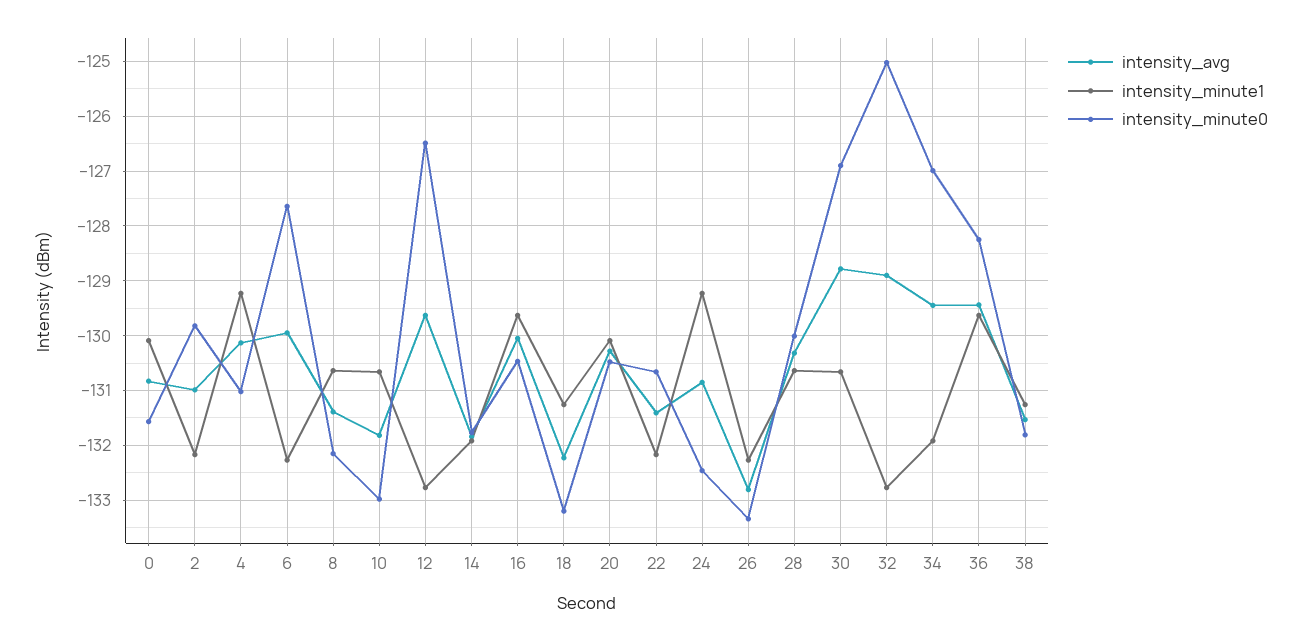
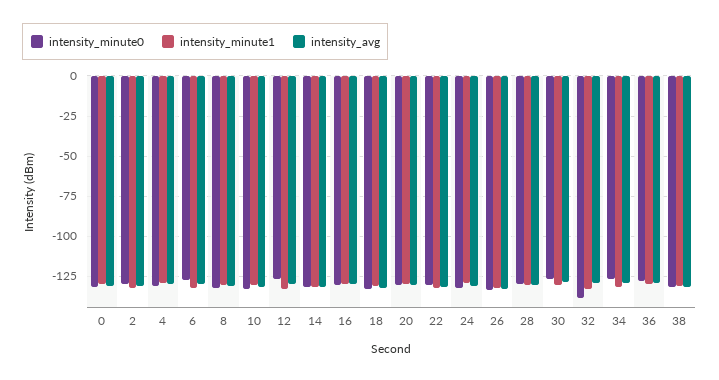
  {
    "intensity_avg": {
      "0": -130.8,
      "2": -131,
      "4": -130.2,
      "6": -130,
      "8": -131.4,
      "10": -131.8,
      "12": -129.6,
      "14": -131.8,
      "16": -130,
      "18": -132.2,
      "20": -130.2,
      "22": -131.4,
      "24": -130.8,
      "26": -132.8,
      "28": -130.4,
      "30": -128.8,
      "32": -129,
      "34": -129.4,
      "36": -129.4,
      "38": -131.6
    },
    "intensity_minute1": {
      "0": -130,
      "2": -132.2,
      "4": -129.2,
      "6": -132.2,
      "8": -130.6,
      "10": -130.6,
      "12": -132.8,
      "14": -132,
      "16": -129.6,
      "18": -131.2,
      "20": -130,
      "22": -132.2,
      "24": -129.2,
      "26": -132.2,
      "28": -130.6,
      "30": -130.6,
      "32": -132.8,
      "34": -132,
      "36": -129.6,
      "38": -131.2
    },
    "intensity_minute0": {
      "0": -131.6,
      "2": -129.8,
      "4": -131,
      "6": -127.6,
      "8": -132.2,
      "10": -133,
      "12": -126.4,
      "14": -131.8,
      "16": -130.4,
      "18": -133.2,
      "20": -130.4,
      "22": -130.6,
      "24": -132.4,
      "26": -133.4,
      "28": -130,
      "30": -127,
-     "32": -125,
+     "32": -140,
      "34": -127,
      "36": -128.2,
      "38": -131.8
    }
  }

